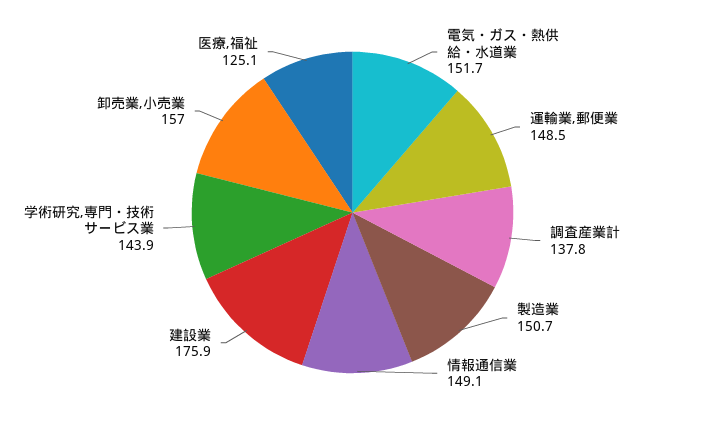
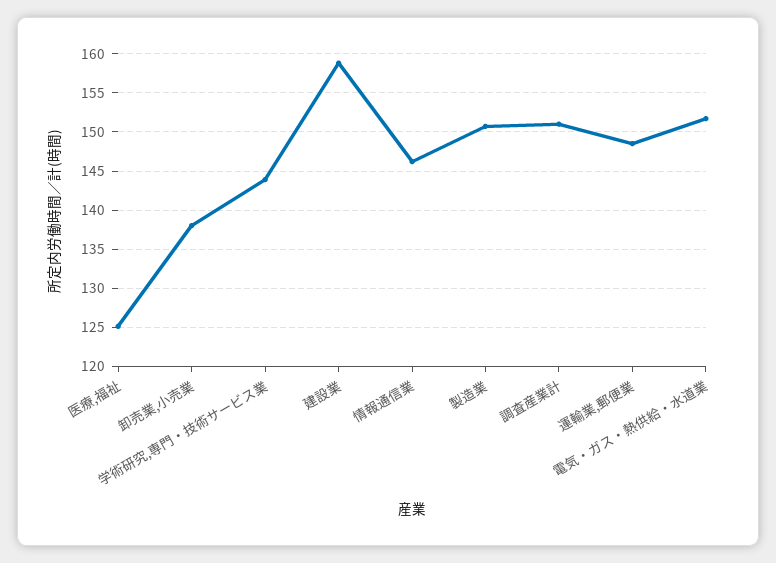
  {
    "電気・ガス・熱供給・水道業": 151.7,
    "運輸業,郵便業": 148.5,
-   "調査産業計": 137.8,
+   "調査産業計": 151,
    "製造業": 150.7,
-   "情報通信業": 149.1,
+   "情報通信業": 146,
-   "建設業": 175.9,
+   "建設業": 159,
    "学術研究,専門・技術サービス業": 143.9,
-   "卸売業,小売業": 157,
+   "卸売業,小売業": 138,
    "医療,福祉": 125.1
  }

